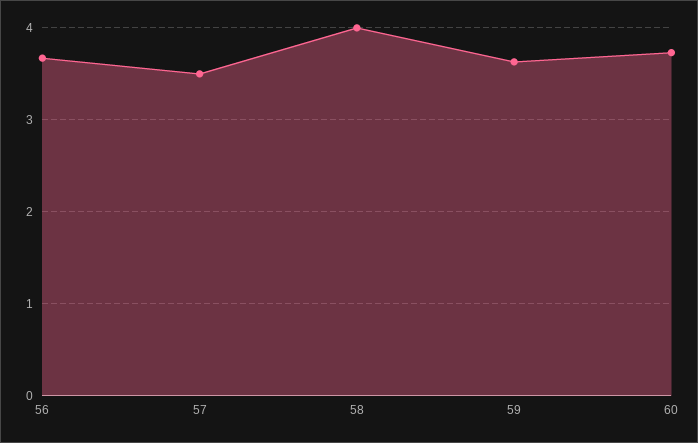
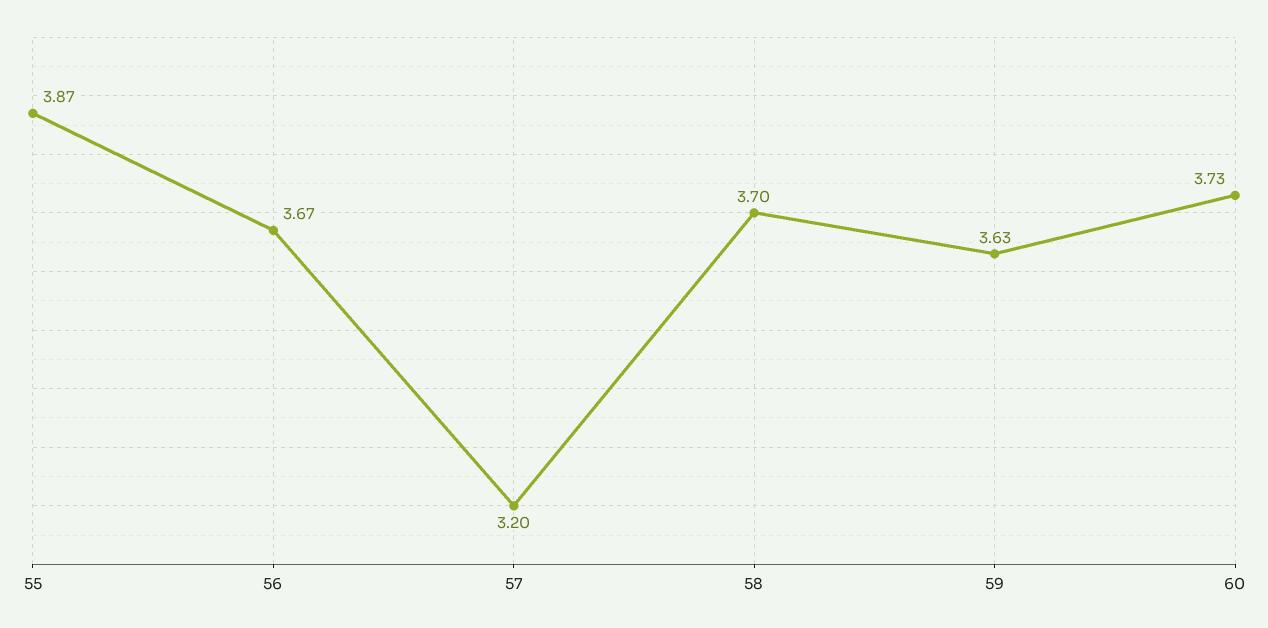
  {
    "56": 3.67,
-   "57": 3.5,
+   "57": 3.2,
-   "58": 4,
+   "58": 3.7,
    "59": 3.63,
-   "60": 3.73
+   "60": 3.73,
+   "55": 3.87
  }

